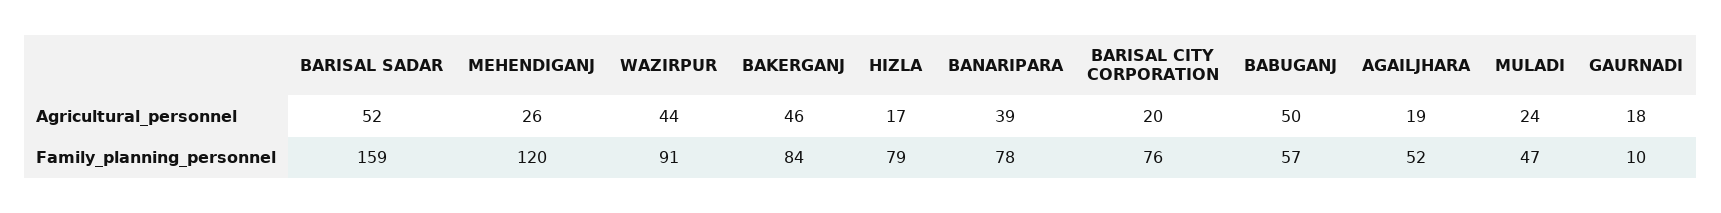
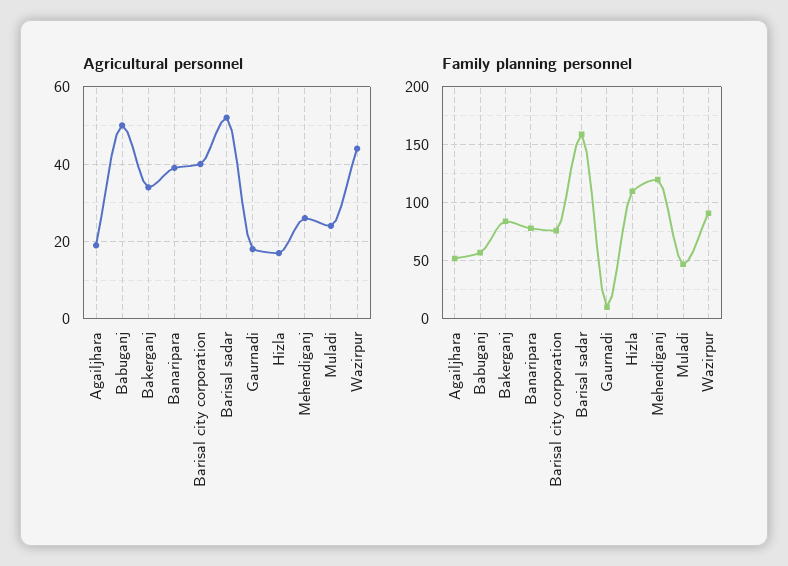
  {
    "Agricultural_personnel": {
      "BARISAL SADAR": 52,
      "MEHENDIGANJ": 26,
      "WAZIRPUR": 44,
-     "BAKERGANJ": 46,
+     "BAKERGANJ": 35,
      "HIZLA": 17,
      "BANARIPARA": 39,
-     "BARISAL CITY CORPORATION": 20,
+     "BARISAL CITY CORPORATION": 40,
      "BABUGANJ": 50,
      "AGAILJHARA": 19,
      "MULADI": 24,
      "GAURNADI": 18
    },
    "Family_planning_personnel": {
      "BARISAL SADAR": 159,
      "MEHENDIGANJ": 120,
      "WAZIRPUR": 91,
      "BAKERGANJ": 84,
-     "HIZLA": 79,
+     "HIZLA": 110,
      "BANARIPARA": 78,
      "BARISAL CITY CORPORATION": 76,
      "BABUGANJ": 57,
      "AGAILJHARA": 52,
      "MULADI": 47,
      "GAURNADI": 10
    }
  }

